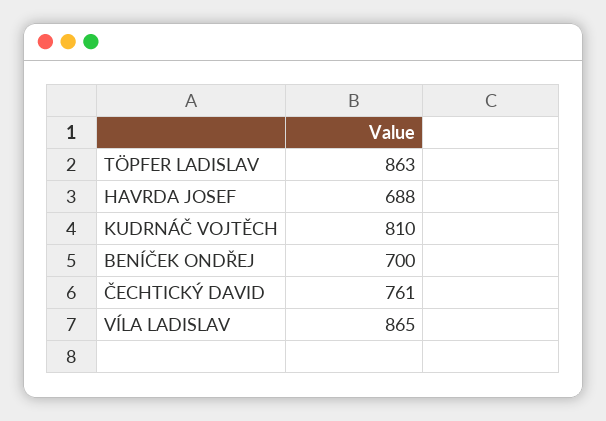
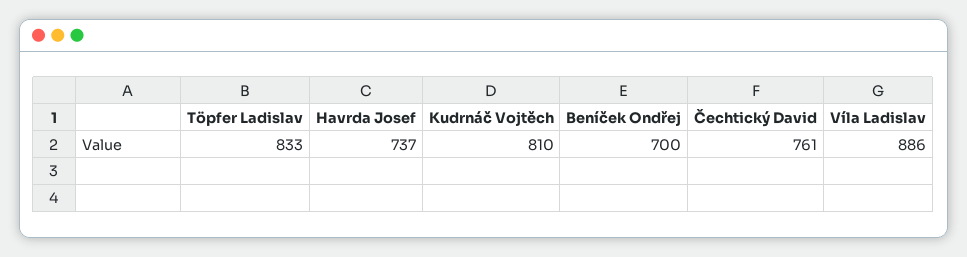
  {
-   "TÖPFER LADISLAV": 863,
+   "TÖPFER LADISLAV": 833,
-   "HAVRDA JOSEF": 688,
+   "HAVRDA JOSEF": 737,
    "KUDRNÁČ VOJTĚCH": 810,
    "BENÍČEK ONDŘEJ": 700,
    "ČECHTICKÝ DAVID": 761,
-   "VÍLA LADISLAV": 865
+   "VÍLA LADISLAV": 886
  }

